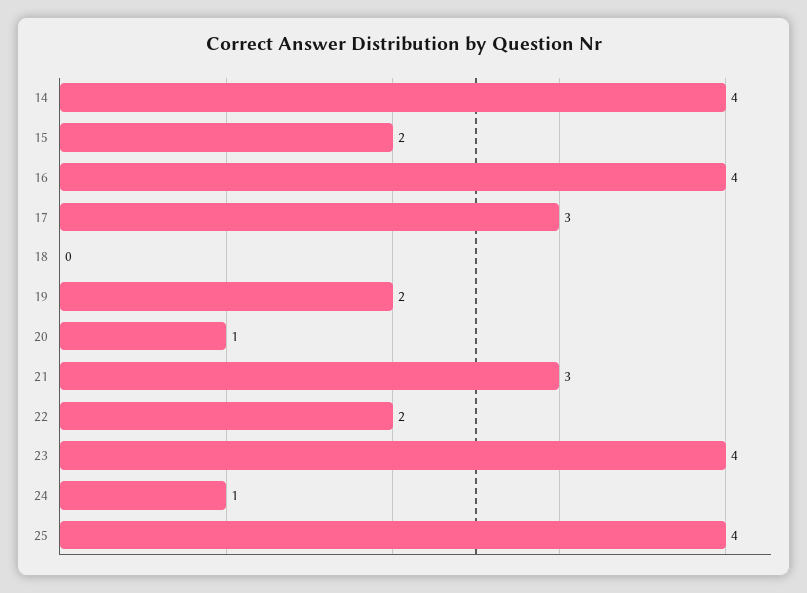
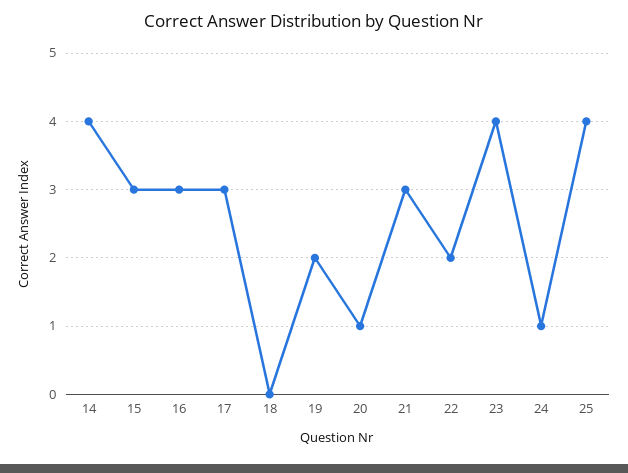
  {
    "14": 4,
-   "15": 2,
+   "15": 3,
-   "16": 4,
+   "16": 3,
    "17": 3,
    "18": 0,
    "19": 2,
    "20": 1,
    "21": 3,
    "22": 2,
    "23": 4,
    "24": 1,
    "25": 4
  }

